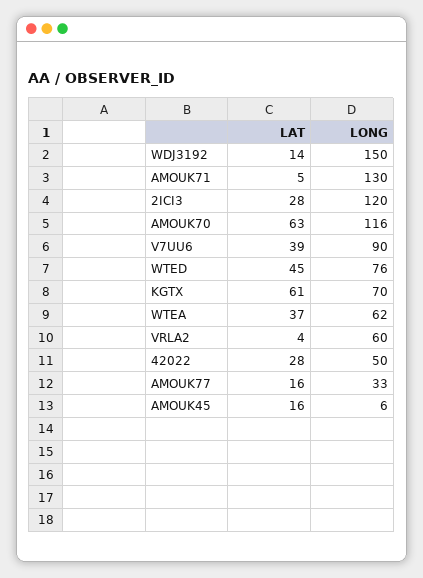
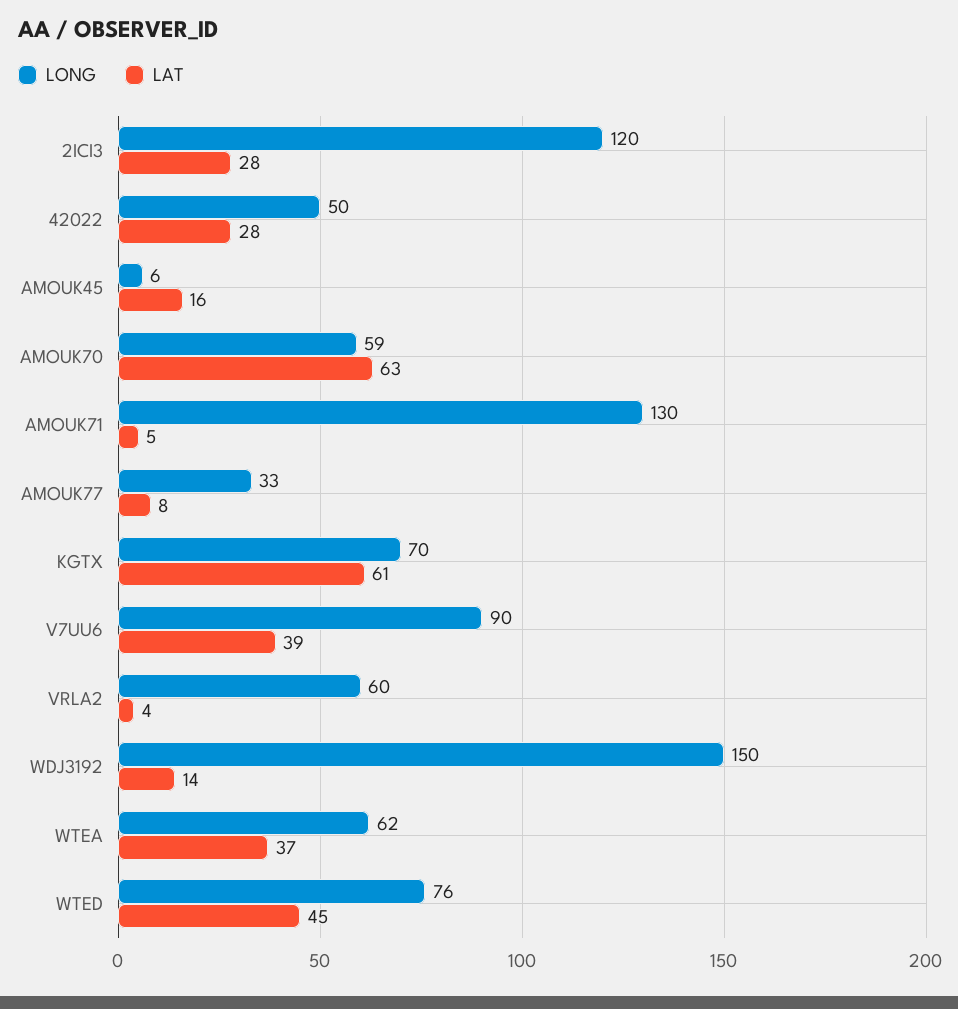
  {
    "LAT": {
      "WDJ3192": 14,
      "AMOUK71": 5,
      "2ICI3": 28,
      "AMOUK70": 63,
      "V7UU6": 39,
      "WTED": 45,
      "KGTX": 61,
      "WTEA": 37,
      "VRLA2": 4,
      "42022": 28,
-     "AMOUK77": 16,
+     "AMOUK77": 8,
      "AMOUK45": 16
    },
    "LONG": {
      "WDJ3192": 150,
      "AMOUK71": 130,
      "2ICI3": 120,
-     "AMOUK70": 116,
+     "AMOUK70": 59,
      "V7UU6": 90,
      "WTED": 76,
      "KGTX": 70,
      "WTEA": 62,
      "VRLA2": 60,
      "42022": 50,
      "AMOUK77": 33,
      "AMOUK45": 6
    }
  }

